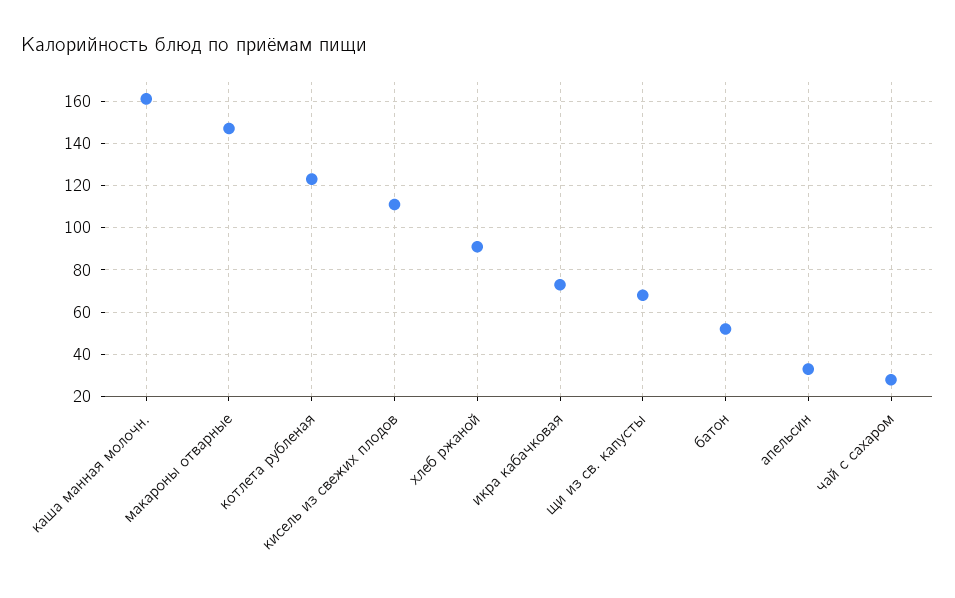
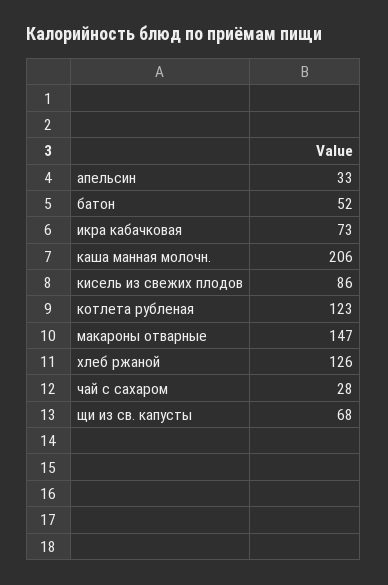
  {
-   "каша манная молочн.": 160,
+   "каша манная молочн.": 206,
    "макароны отварные": 147,
    "котлета рубленая": 123,
-   "кисель из свежих плодов": 110,
+   "кисель из свежих плодов": 86,
-   "хлеб ржаной": 90,
+   "хлеб ржаной": 126,
    "икра кабачковая": 73,
    "щи из св. капусты": 68,
    "батон": 52,
    "апельсин": 33,
    "чай с сахаром": 28
  }

